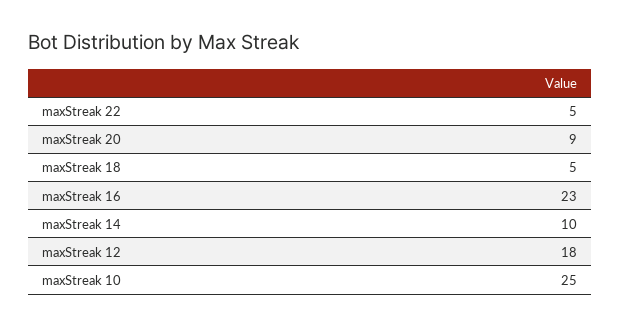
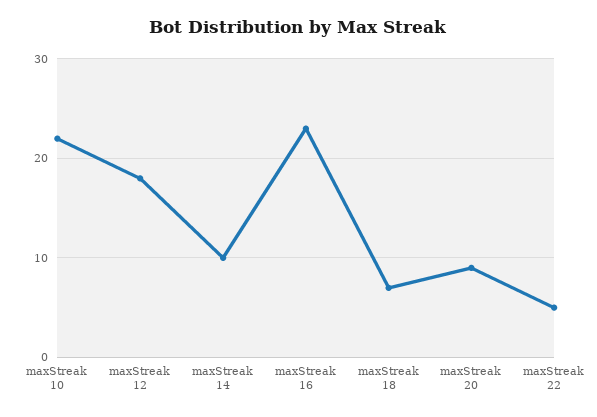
  {
    "maxStreak 22": 5,
    "maxStreak 20": 9,
-   "maxStreak 18": 5,
+   "maxStreak 18": 7,
    "maxStreak 16": 23,
    "maxStreak 14": 10,
    "maxStreak 12": 18,
-   "maxStreak 10": 25
+   "maxStreak 10": 22
  }

